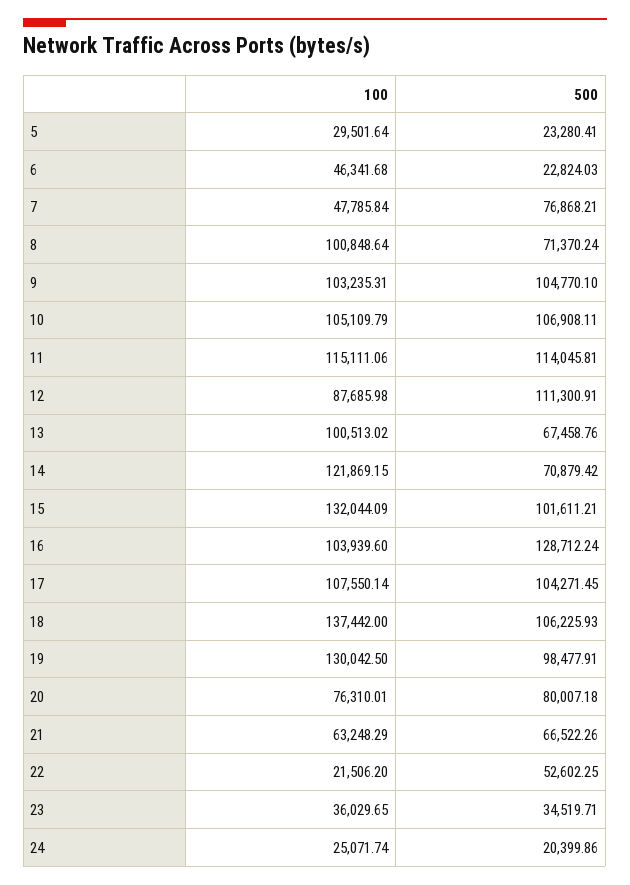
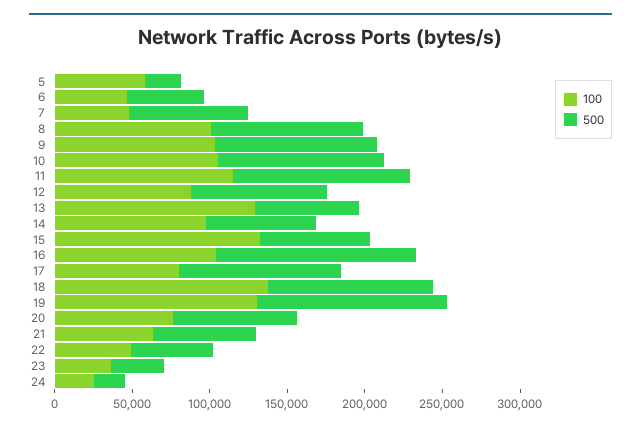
  {
    "100": {
-     "5": 29501.64,
+     "5": 60000,
      "6": 46341.68,
      "7": 47785.84,
      "8": 100848.64,
      "9": 103235.31,
      "10": 105109.79,
      "11": 115111.06,
      "12": 87685.98,
-     "13": 100513.02,
+     "13": 130000,
-     "14": 121869.15,
+     "14": 100000,
      "15": 132044.09,
      "16": 103939.6,
-     "17": 107550.14,
+     "17": 80000,
      "18": 137442,
      "19": 130042.5,
      "20": 76310.01,
      "21": 63248.29,
-     "22": 21506.2,
+     "22": 50000,
      "23": 36029.65,
      "24": 25071.74
    },
    "500": {
      "5": 23280.41,
-     "6": 22824.03,
+     "6": 50000,
      "7": 76868.21,
-     "8": 71370.24,
+     "8": 100000,
      "9": 104770.1,
      "10": 106908.11,
      "11": 114045.81,
-     "12": 111300.91,
+     "12": 90000,
      "13": 67458.76,
      "14": 70879.42,
-     "15": 101611.21,
+     "15": 70000,
      "16": 128712.24,
      "17": 104271.45,
      "18": 106225.93,
-     "19": 98477.91,
+     "19": 120000,
      "20": 80007.18,
      "21": 66522.26,
      "22": 52602.25,
      "23": 34519.71,
      "24": 20399.86
    }
  }

